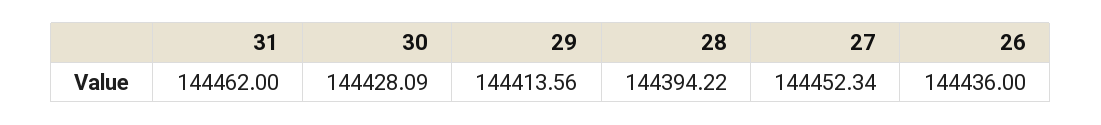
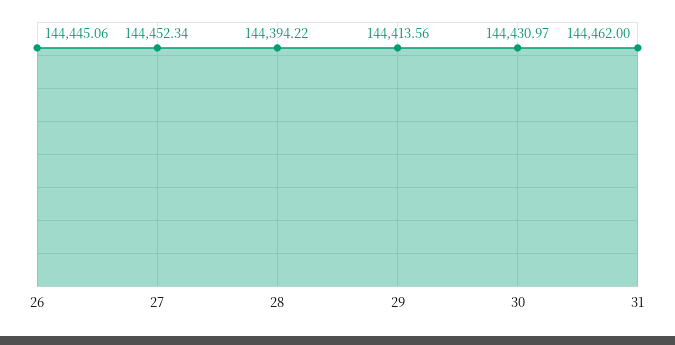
  {
    "31": 144462,
-   "30": 144428.09,
+   "30": 144430.97,
    "29": 144413.56,
    "28": 144394.22,
    "27": 144452.34,
-   "26": 144436
+   "26": 144445.06
  }

